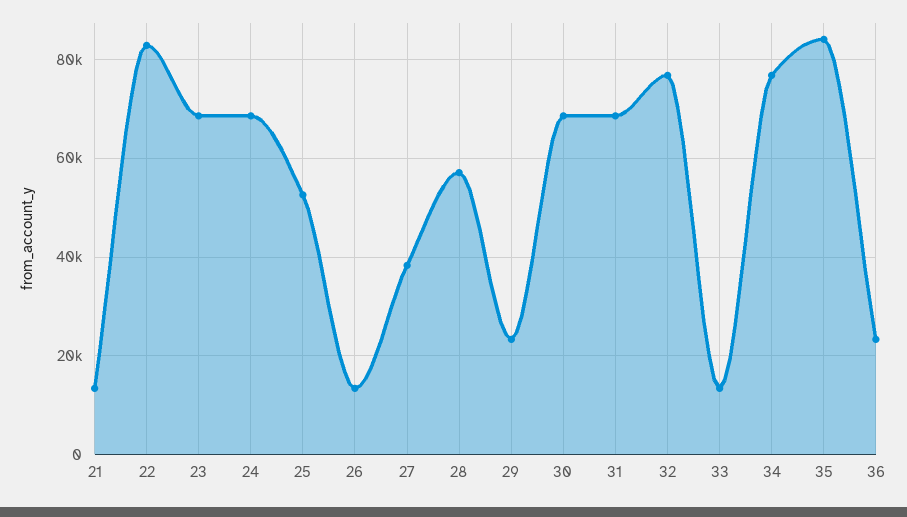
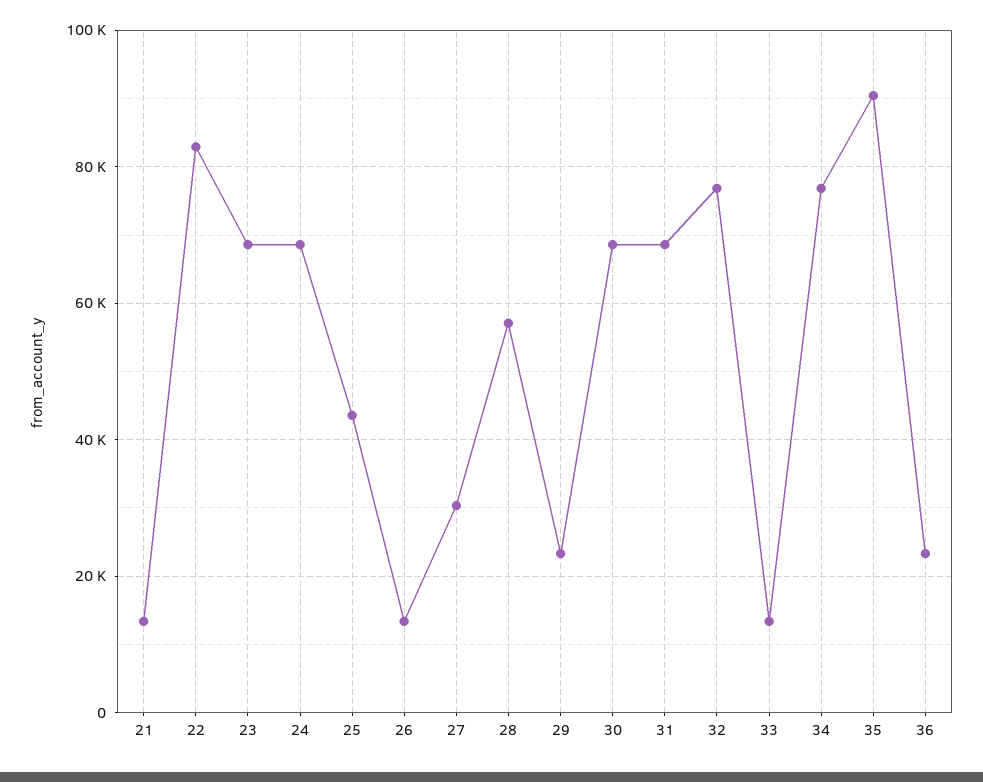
  {
    "21": 14000,
    "22": 82000,
    "23": 68000,
    "24": 68000,
-   "25": 52000,
+   "25": 44000,
    "26": 14000,
-   "27": 38000,
+   "27": 30000,
    "28": 58000,
    "29": 24000,
    "30": 68000,
    "31": 68000,
    "32": 76000,
    "33": 14000,
    "34": 76000,
-   "35": 84000,
+   "35": 90000,
    "36": 24000
  }

